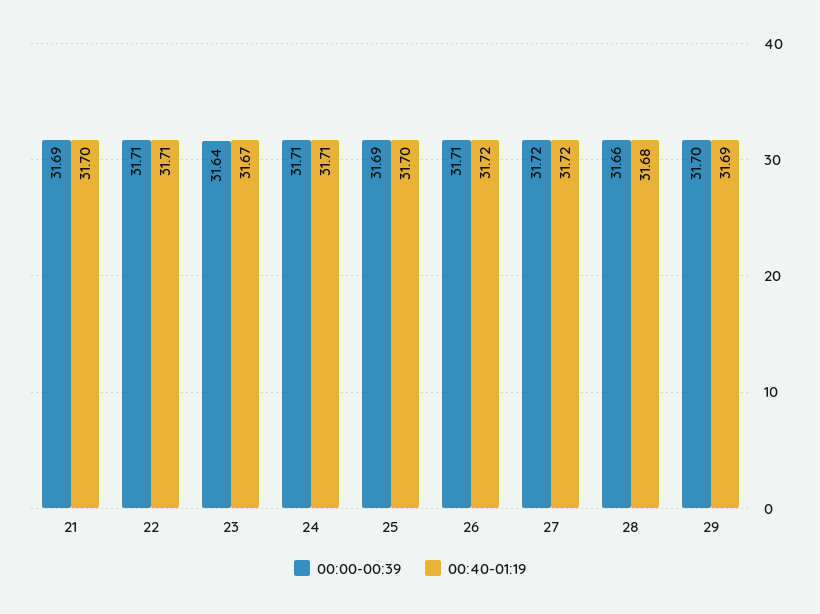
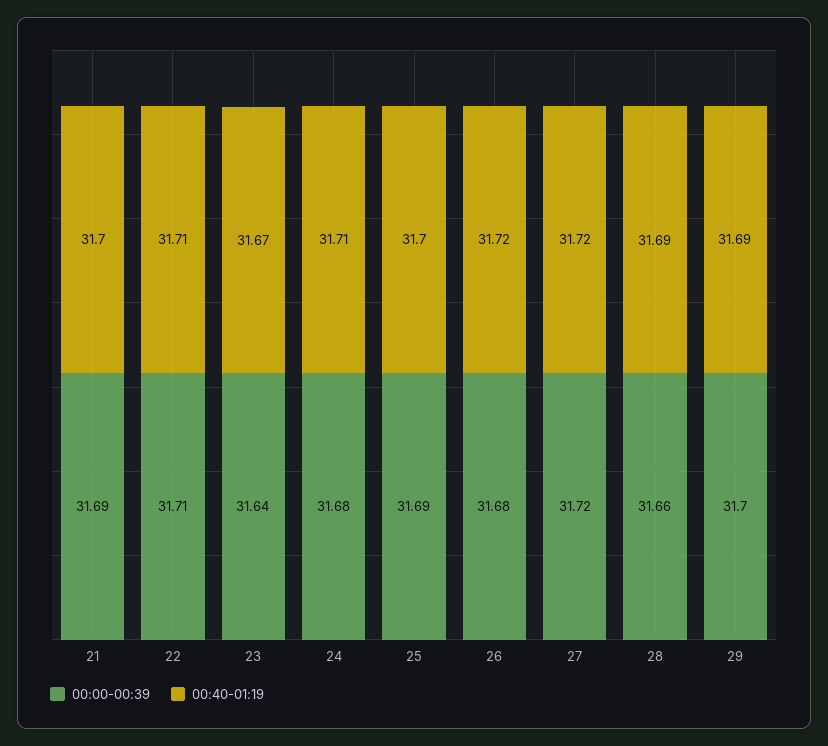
  {
    "00:00-00:39": {
      "21": 31.69,
      "22": 31.71,
      "23": 31.64,
-     "24": 31.71,
+     "24": 31.68,
      "25": 31.69,
-     "26": 31.71,
+     "26": 31.68,
      "27": 31.72,
      "28": 31.66,
      "29": 31.7
    },
    "00:40-01:19": {
      "21": 31.7,
      "22": 31.71,
      "23": 31.67,
      "24": 31.71,
      "25": 31.7,
      "26": 31.72,
      "27": 31.72,
-     "28": 31.68,
+     "28": 31.69,
      "29": 31.69
    }
  }

